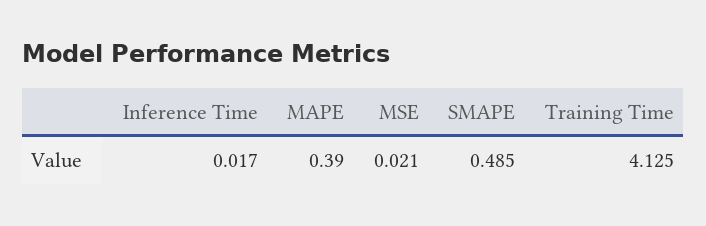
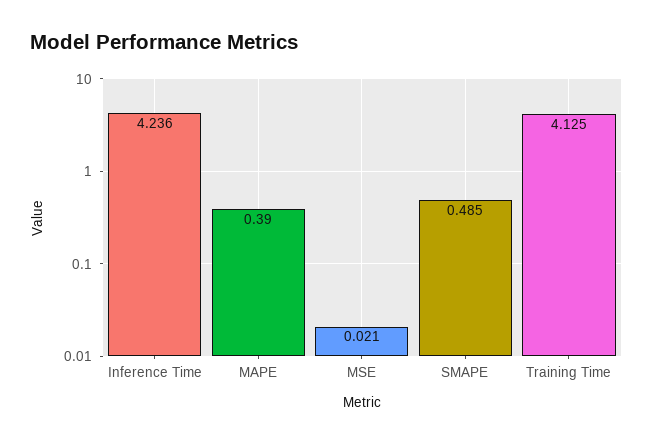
  {
-   "Inference Time": 0.017,
+   "Inference Time": 4.236,
    "MAPE": 0.39,
    "MSE": 0.021,
    "SMAPE": 0.485,
    "Training Time": 4.125
  }

